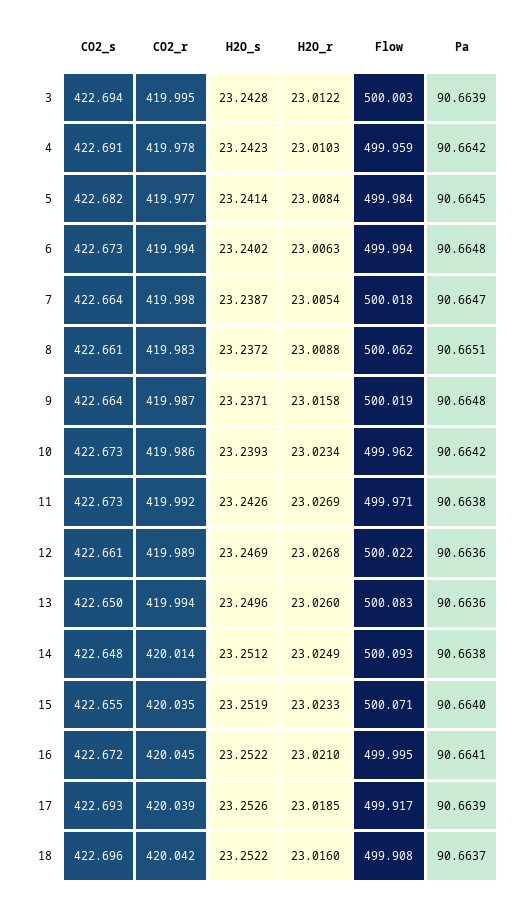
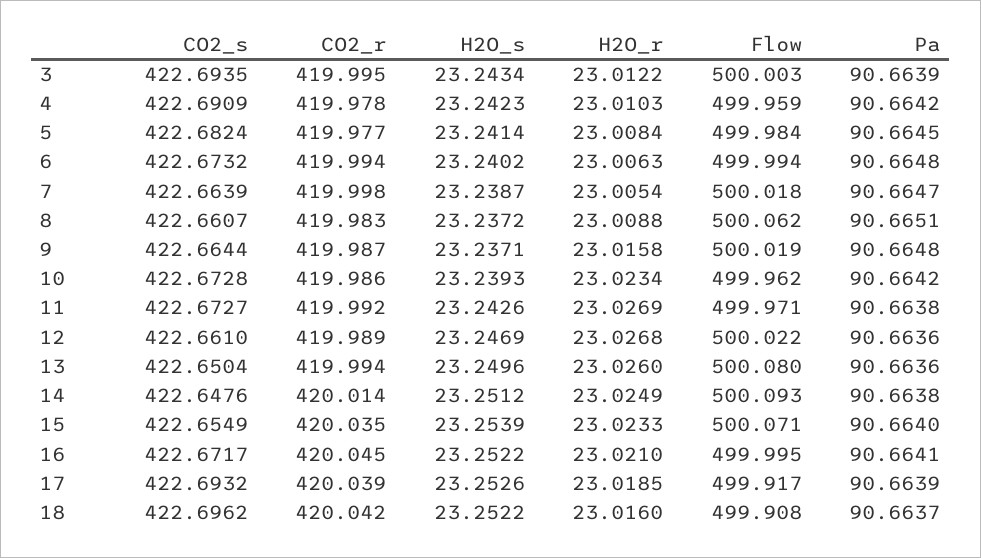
  {
    "CO2_s": {
      "3": 422.6935,
      "4": 422.6909,
      "5": 422.6824,
      "6": 422.6732,
      "7": 422.6639,
      "8": 422.6607,
      "9": 422.6644,
      "10": 422.6728,
      "11": 422.6727,
      "12": 422.661,
      "13": 422.6504,
      "14": 422.6476,
      "15": 422.6549,
      "16": 422.6717,
      "17": 422.6932,
      "18": 422.6962
    },
    "CO2_r": {
      "3": 419.995,
      "4": 419.978,
      "5": 419.977,
      "6": 419.994,
      "7": 419.998,
      "8": 419.983,
      "9": 419.987,
      "10": 419.986,
      "11": 419.992,
      "12": 419.989,
      "13": 419.994,
      "14": 420.014,
      "15": 420.035,
      "16": 420.045,
      "17": 420.039,
      "18": 420.042
    },
    "H2O_s": {
-     "3": 23.2428,
+     "3": 23.2434,
      "4": 23.2423,
      "5": 23.2414,
      "6": 23.2402,
      "7": 23.2387,
      "8": 23.2372,
      "9": 23.2371,
      "10": 23.2393,
      "11": 23.2426,
      "12": 23.2469,
      "13": 23.2496,
      "14": 23.2512,
-     "15": 23.2519,
+     "15": 23.2539,
      "16": 23.2522,
      "17": 23.2526,
      "18": 23.2522
    },
    "H2O_r": {
      "3": 23.0122,
      "4": 23.0103,
      "5": 23.0084,
      "6": 23.0063,
      "7": 23.0054,
      "8": 23.0088,
      "9": 23.0158,
      "10": 23.0234,
      "11": 23.0269,
      "12": 23.0268,
      "13": 23.026,
      "14": 23.0249,
      "15": 23.0233,
      "16": 23.021,
      "17": 23.0185,
      "18": 23.016
    },
    "Flow": {
      "3": 500.003,
      "4": 499.959,
      "5": 499.984,
      "6": 499.994,
      "7": 500.018,
      "8": 500.062,
      "9": 500.019,
      "10": 499.962,
      "11": 499.971,
      "12": 500.022,
-     "13": 500.083,
+     "13": 500.08,
      "14": 500.093,
      "15": 500.071,
      "16": 499.995,
      "17": 499.917,
      "18": 499.908
    },
    "Pa": {
      "3": 90.6639,
      "4": 90.6642,
      "5": 90.6645,
      "6": 90.6648,
      "7": 90.6647,
      "8": 90.6651,
      "9": 90.6648,
      "10": 90.6642,
      "11": 90.6638,
      "12": 90.6636,
      "13": 90.6636,
      "14": 90.6638,
      "15": 90.664,
      "16": 90.6641,
      "17": 90.6639,
      "18": 90.6637
    }
  }

